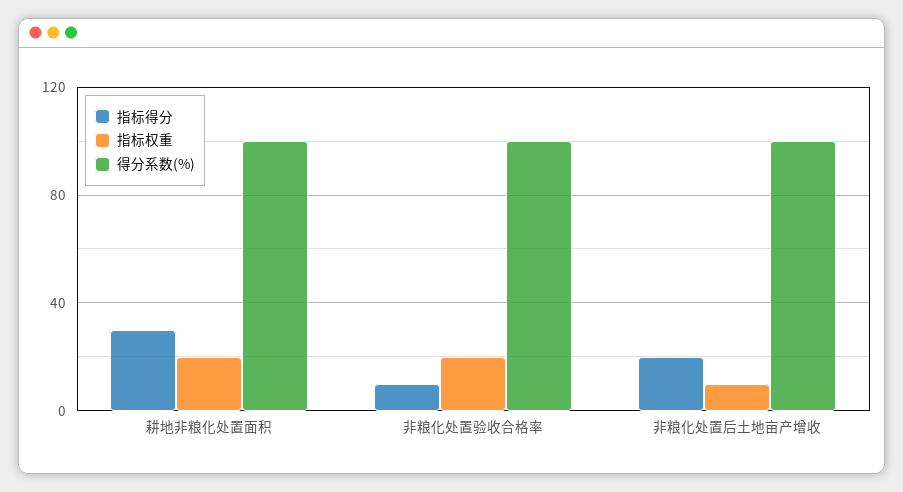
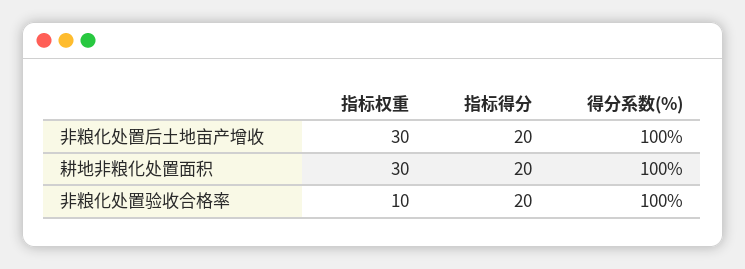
  {
    "指标得分": {
-     "耕地非粮化处置面积": 30,
+     "耕地非粮化处置面积": 20,
-     "非粮化处置验收合格率": 10,
+     "非粮化处置验收合格率": 20,
      "非粮化处置后土地亩产增收": 20
    },
    "指标权重": {
-     "耕地非粮化处置面积": 20,
+     "耕地非粮化处置面积": 30,
-     "非粮化处置验收合格率": 20,
+     "非粮化处置验收合格率": 10,
-     "非粮化处置后土地亩产增收": 10
+     "非粮化处置后土地亩产增收": 30
    },
    "得分系数(%)": {
      "耕地非粮化处置面积": 100,
      "非粮化处置验收合格率": 100,
      "非粮化处置后土地亩产增收": 100
    }
  }

